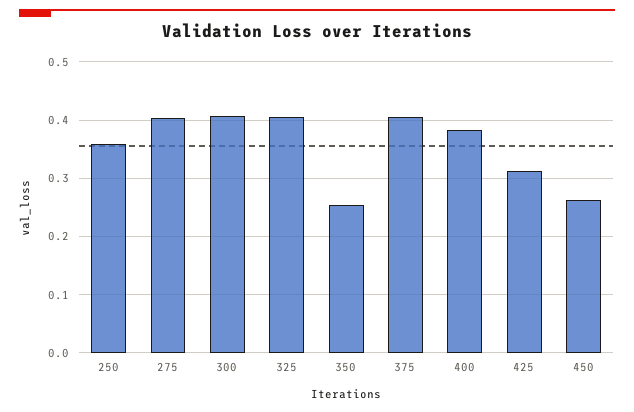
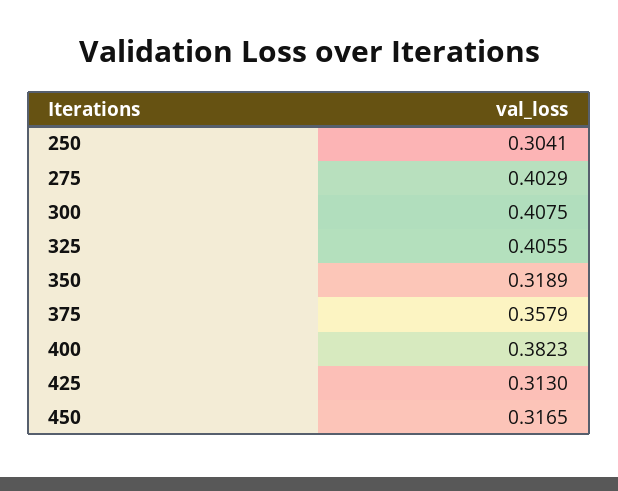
  {
-   "250": 0.36,
+   "250": 0.3041,
    "275": 0.4029,
    "300": 0.4075,
    "325": 0.4055,
-   "350": 0.26,
+   "350": 0.3189,
-   "375": 0.4,
+   "375": 0.3579,
    "400": 0.3823,
    "425": 0.313,
-   "450": 0.26
+   "450": 0.3165
  }

